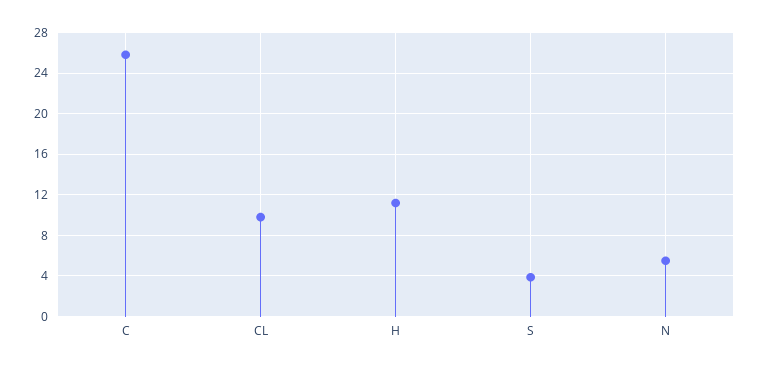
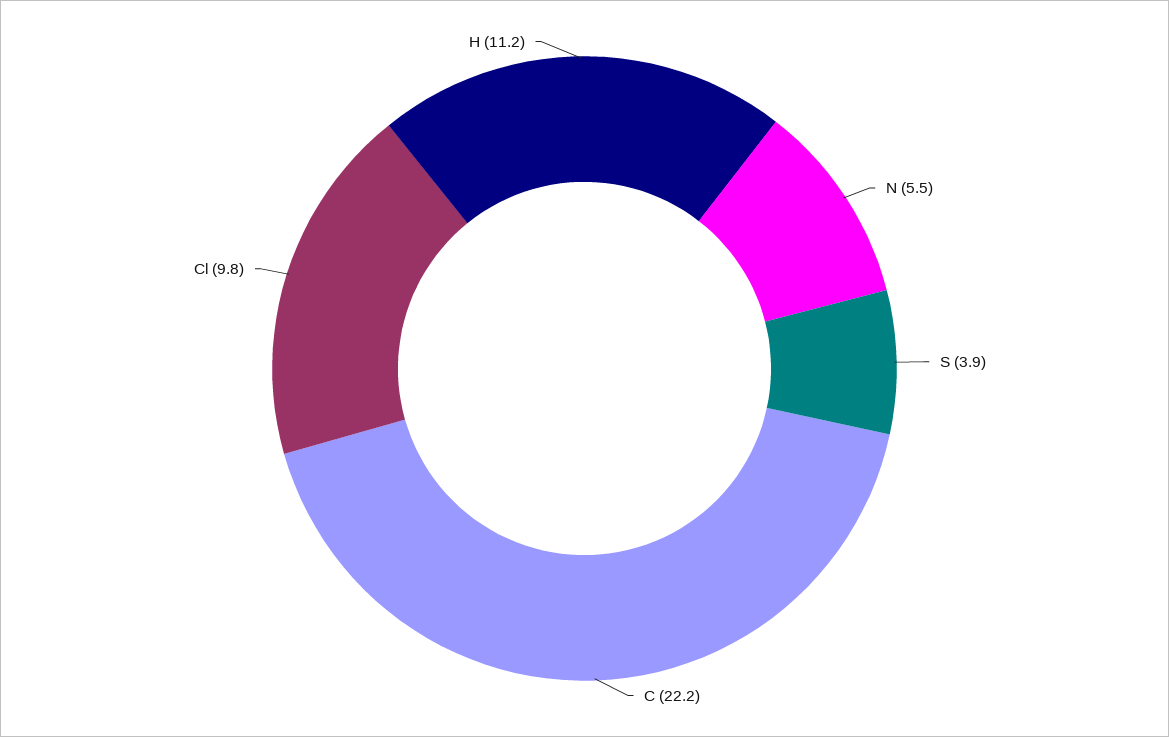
  {
-   "C": 26,
+   "C": 22.2,
    "CL": 9.8,
    "H": 11.2,
    "S": 3.9,
    "N": 5.5
  }

